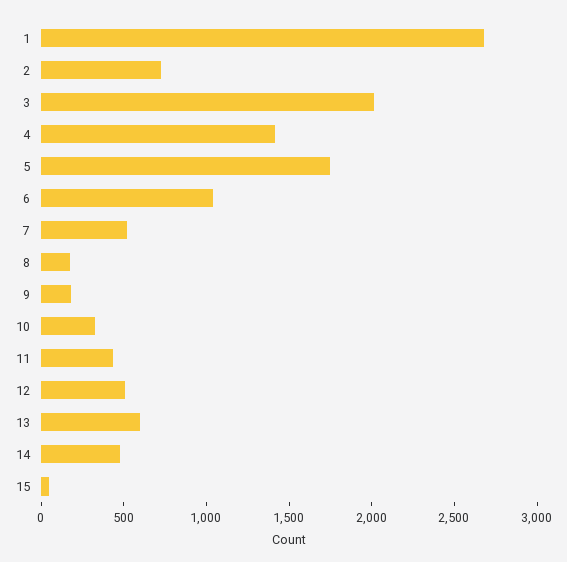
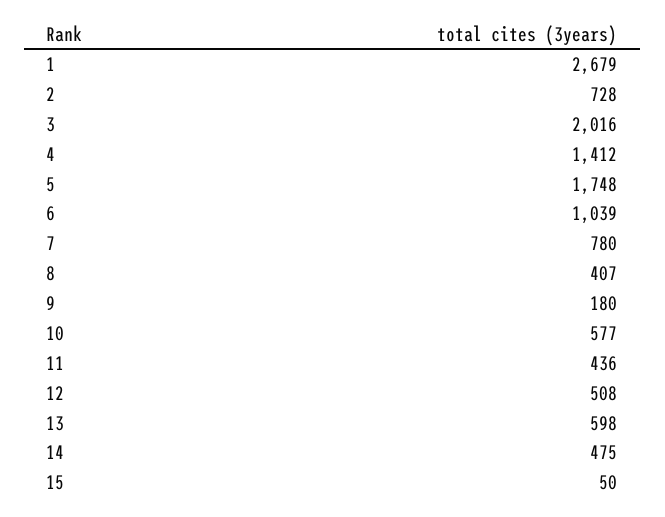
  {
    "1": 2679,
    "2": 728,
    "3": 2016,
    "4": 1412,
    "5": 1748,
    "6": 1039,
-   "7": 500,
+   "7": 780,
-   "8": 200,
+   "8": 407,
    "9": 180,
-   "10": 300,
+   "10": 577,
    "11": 436,
    "12": 508,
    "13": 598,
    "14": 475,
    "15": 50
  }

